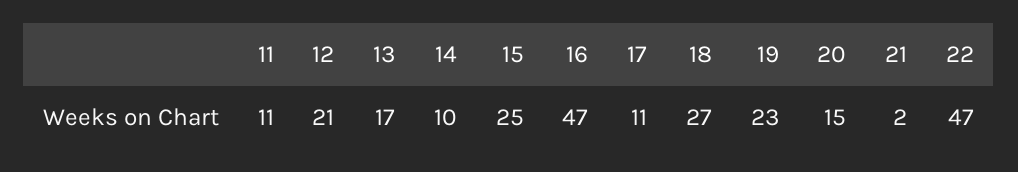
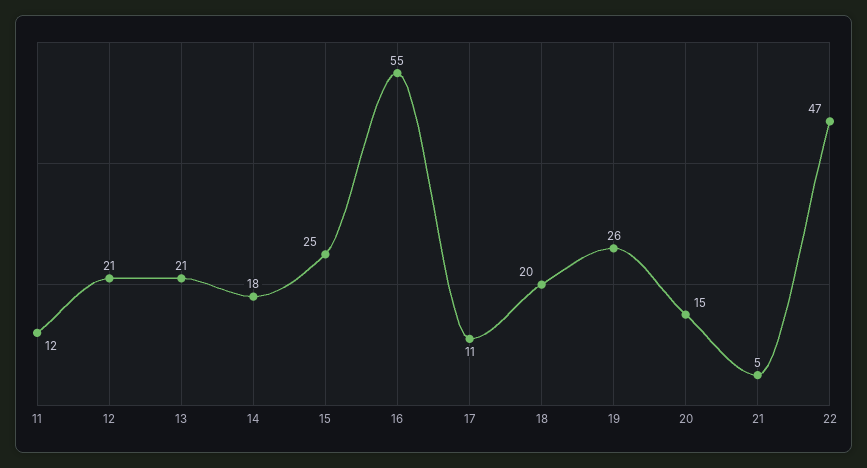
  {
-   "11": 11,
+   "11": 12,
    "12": 21,
-   "13": 17,
+   "13": 21,
-   "14": 10,
+   "14": 18,
    "15": 25,
-   "16": 47,
+   "16": 55,
    "17": 11,
-   "18": 27,
+   "18": 20,
-   "19": 23,
+   "19": 26,
    "20": 15,
-   "21": 2,
+   "21": 5,
    "22": 47
  }

